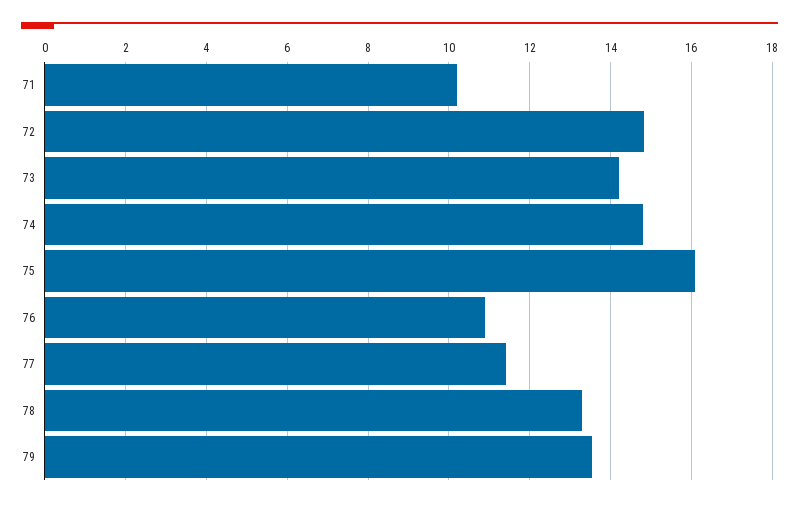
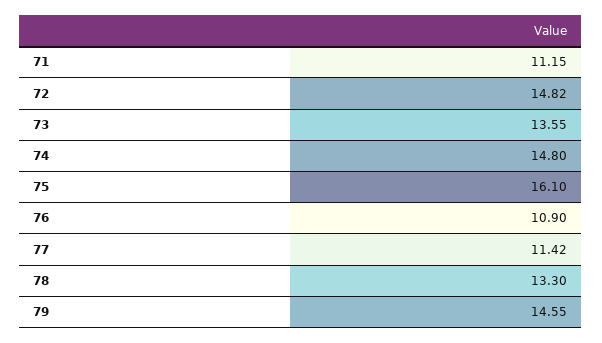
  {
-   "71": 10.2,
+   "71": 11.15,
    "72": 14.82,
-   "73": 14.2,
+   "73": 13.55,
    "74": 14.8,
    "75": 16.1,
    "76": 10.9,
    "77": 11.42,
    "78": 13.3,
-   "79": 13.6
+   "79": 14.55
  }

